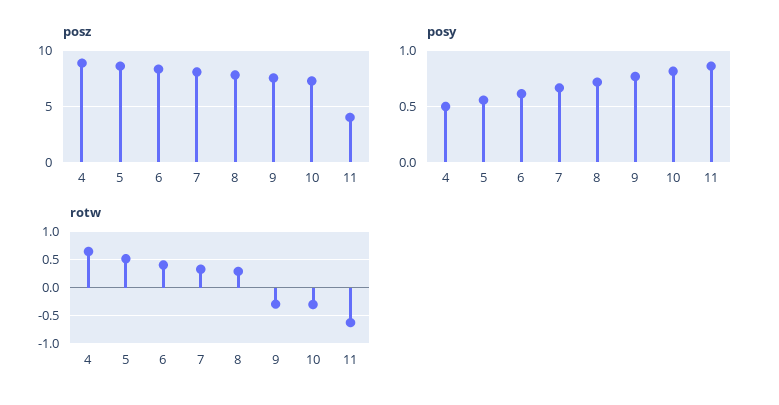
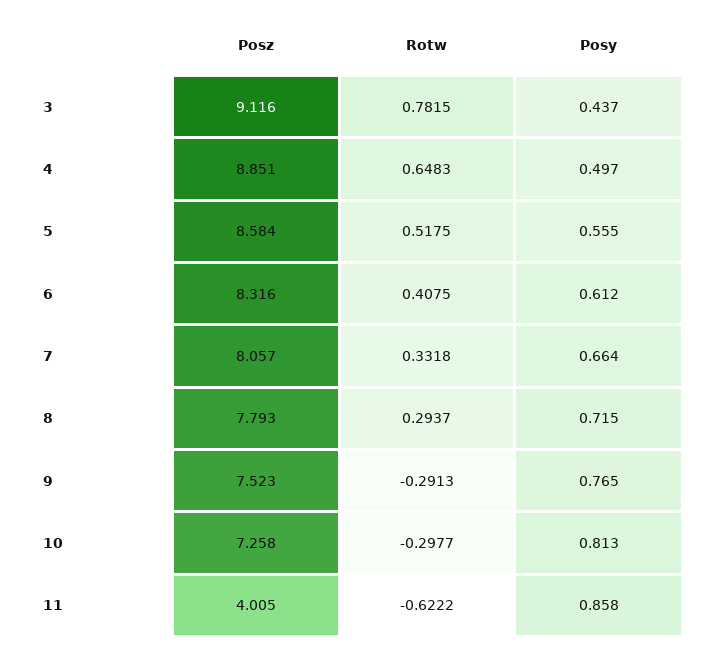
  {
    "posz": {
      "4": 8.851,
      "5": 8.584,
      "6": 8.316,
      "7": 8.057,
      "8": 7.793,
      "9": 7.523,
      "10": 7.258,
-     "11": 4.005
+     "11": 4.005,
+     "3": 9.116
    },
    "posy": {
      "4": 0.497,
      "5": 0.555,
      "6": 0.612,
      "7": 0.664,
      "8": 0.715,
      "9": 0.765,
      "10": 0.813,
-     "11": 0.858
+     "11": 0.858,
+     "3": 0.437
    },
    "rotw": {
      "4": 0.6483,
      "5": 0.5175,
      "6": 0.4075,
      "7": 0.3318,
      "8": 0.2937,
      "9": -0.2913,
      "10": -0.2977,
-     "11": -0.6222
+     "11": -0.6222,
+     "3": 0.7815
    }
  }

